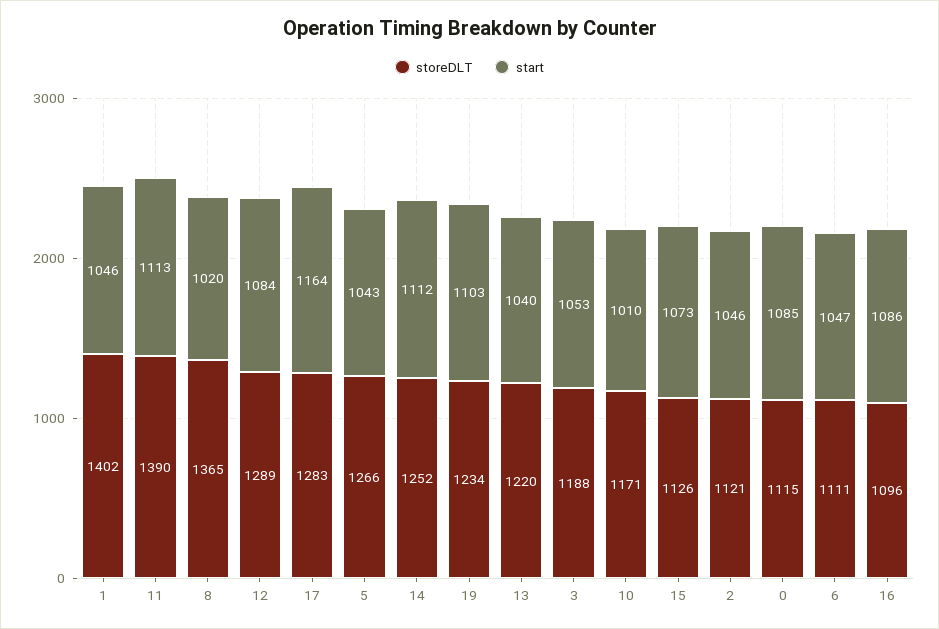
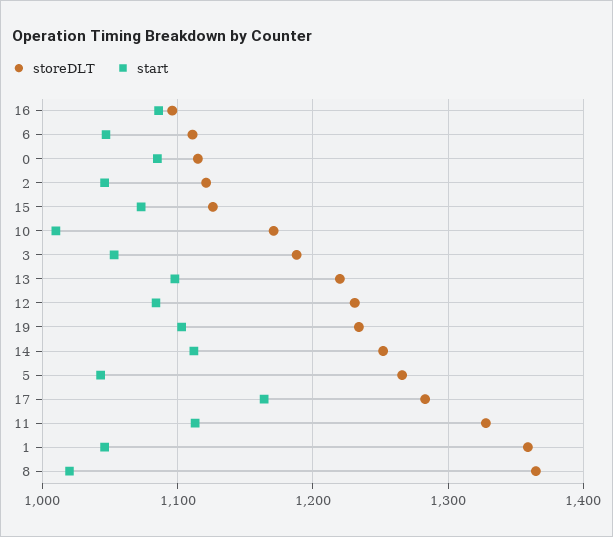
  {
    "storeDLT": {
-     "1": 1402,
+     "1": 1360,
-     "11": 1390,
+     "11": 1330,
      "8": 1365,
-     "12": 1289,
+     "12": 1230,
      "17": 1283,
      "5": 1266,
      "14": 1252,
      "19": 1234,
      "13": 1220,
      "3": 1188,
      "10": 1171,
      "15": 1126,
      "2": 1121,
      "0": 1115,
      "6": 1111,
      "16": 1096
    },
    "start": {
      "1": 1046,
      "11": 1113,
      "8": 1020,
      "12": 1084,
      "17": 1164,
      "5": 1043,
      "14": 1112,
      "19": 1103,
-     "13": 1040,
+     "13": 1100,
      "3": 1053,
      "10": 1010,
      "15": 1073,
      "2": 1046,
      "0": 1085,
      "6": 1047,
      "16": 1086
    }
  }

